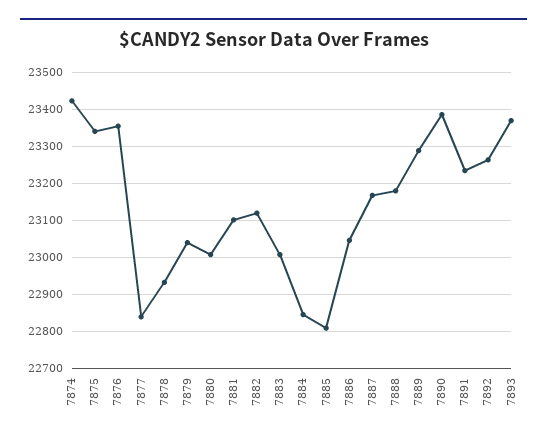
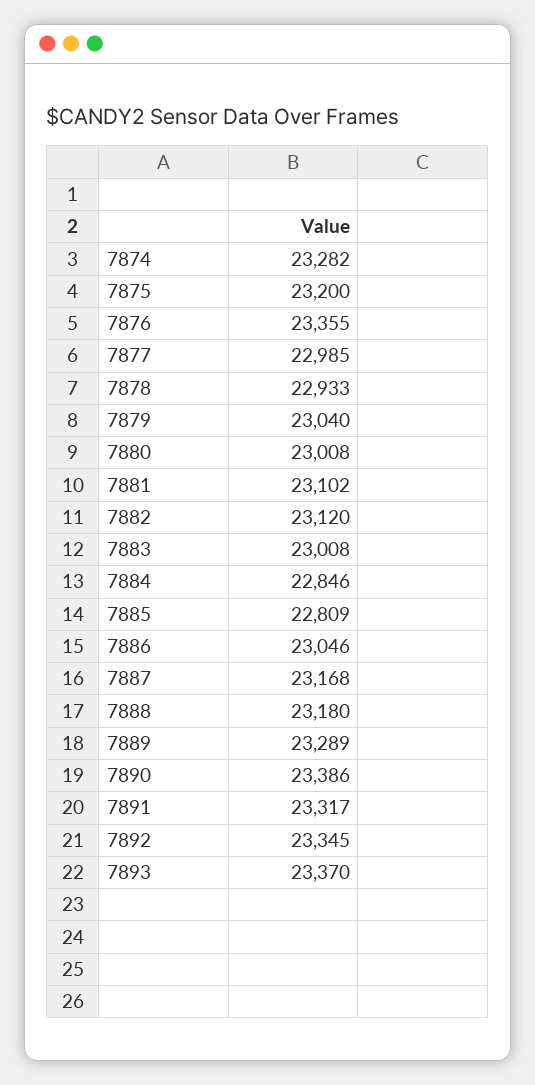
  {
-   "7874": 23420,
+   "7874": 23282,
-   "7875": 23340,
+   "7875": 23200,
    "7876": 23355,
-   "7877": 22840,
+   "7877": 22985,
    "7878": 22933,
    "7879": 23040,
    "7880": 23008,
    "7881": 23102,
    "7882": 23120,
    "7883": 23008,
    "7884": 22846,
    "7885": 22809,
    "7886": 23046,
    "7887": 23168,
    "7888": 23180,
    "7889": 23289,
    "7890": 23386,
-   "7891": 23240,
+   "7891": 23317,
-   "7892": 23260,
+   "7892": 23345,
    "7893": 23370
  }

